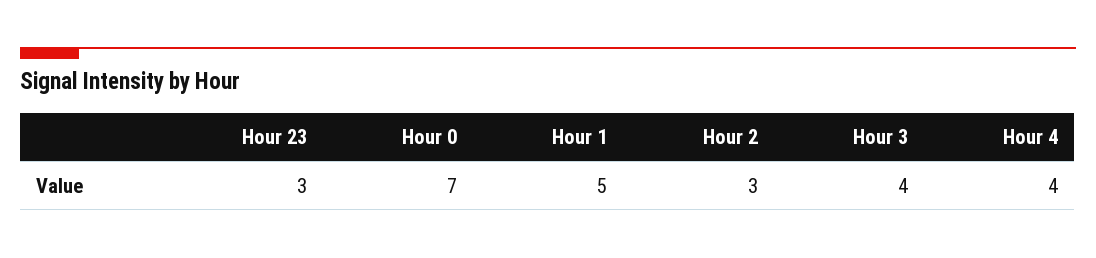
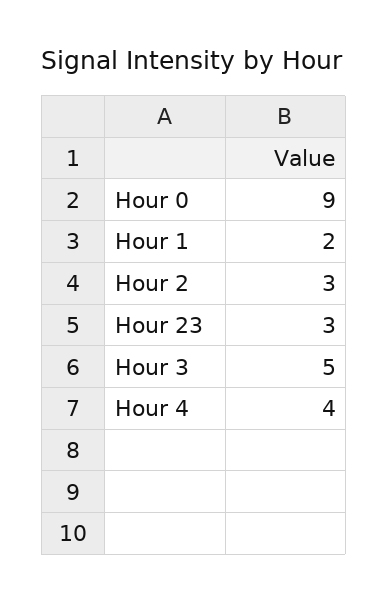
  {
    "Hour 23": 3,
-   "Hour 0": 7,
+   "Hour 0": 9,
-   "Hour 1": 5,
+   "Hour 1": 2,
    "Hour 2": 3,
-   "Hour 3": 4,
+   "Hour 3": 5,
    "Hour 4": 4
  }

